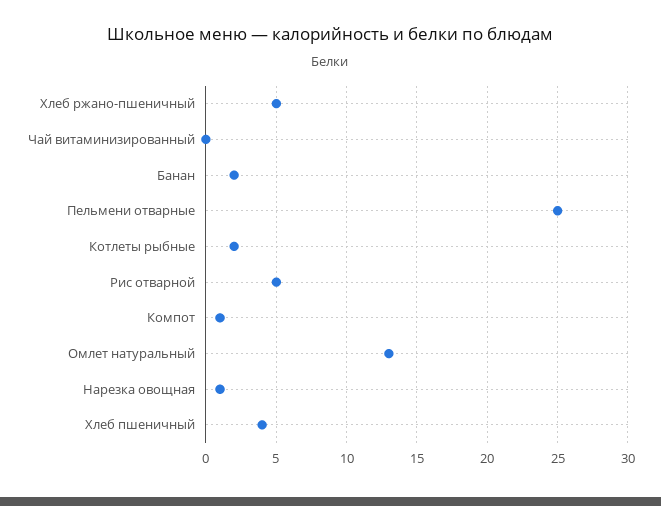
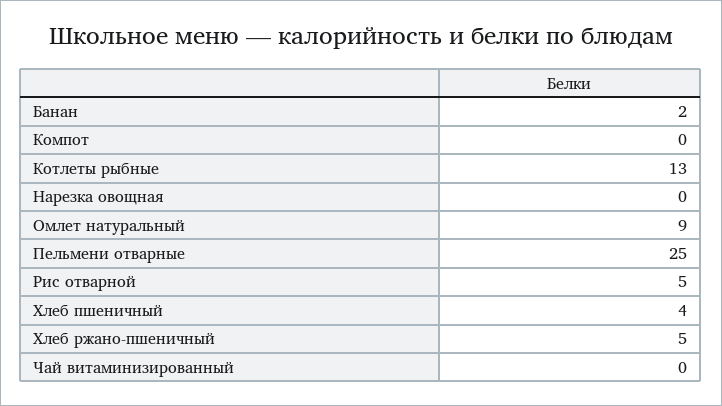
  {
    "Хлеб ржано-пшеничный": 5,
    "Чай витаминизированный": 0,
    "Банан": 2,
    "Пельмени отварные": 25,
-   "Котлеты рыбные": 2,
+   "Котлеты рыбные": 13,
    "Рис отварной": 5,
-   "Компот": 1,
+   "Компот": 0,
-   "Омлет натуральный": 13,
+   "Омлет натуральный": 9,
-   "Нарезка овощная": 1,
+   "Нарезка овощная": 0,
    "Хлеб пшеничный": 4
  }

